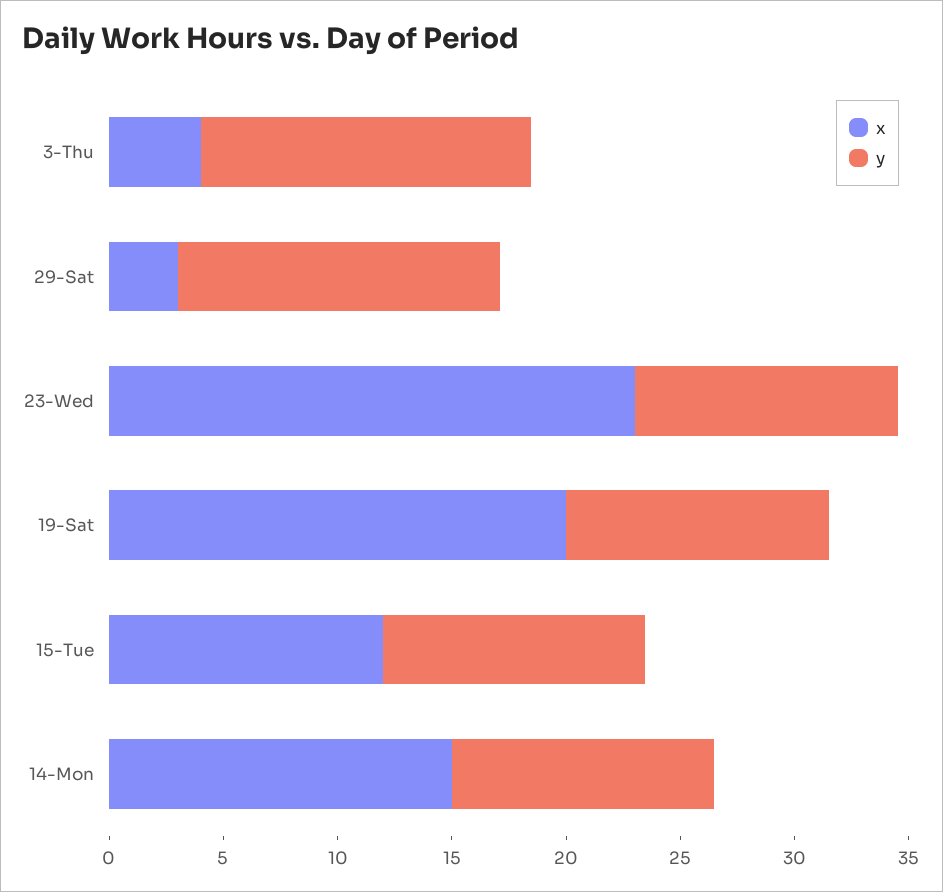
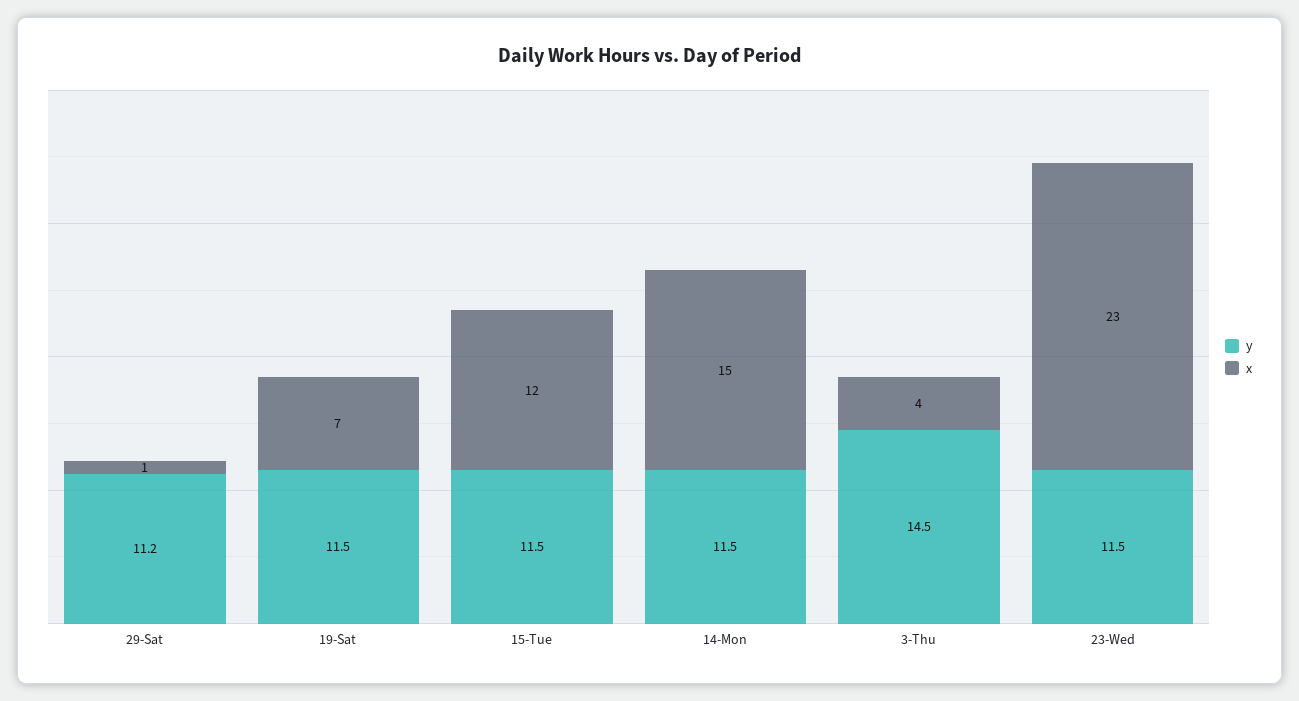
  {
    "x": {
      "3-Thu": 4,
-     "29-Sat": 3,
+     "29-Sat": 1,
      "23-Wed": 23,
-     "19-Sat": 20,
+     "19-Sat": 7,
      "15-Tue": 12,
      "14-Mon": 15
    },
    "y": {
      "3-Thu": 14.5,
-     "29-Sat": 14,
+     "29-Sat": 11.2,
      "23-Wed": 11.5,
      "19-Sat": 11.5,
      "15-Tue": 11.5,
      "14-Mon": 11.5
    }
  }

